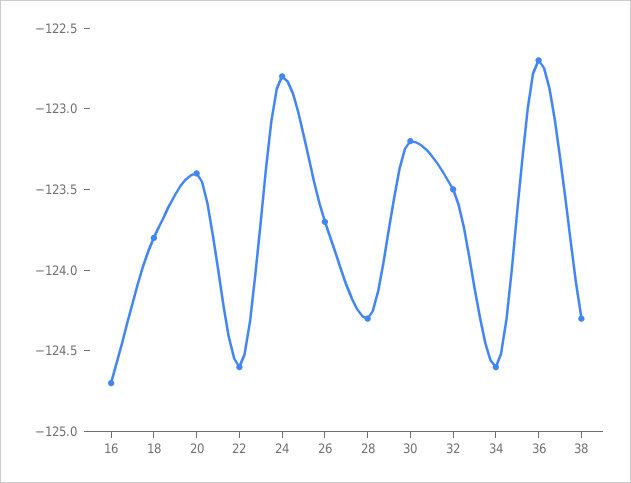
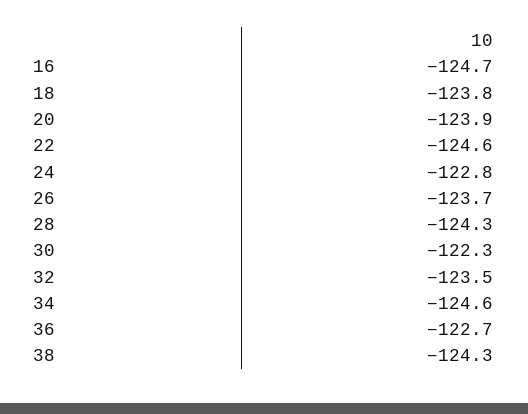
  {
    "16": -124.7,
    "18": -123.8,
-   "20": -123.4,
+   "20": -123.9,
    "22": -124.6,
    "24": -122.8,
    "26": -123.7,
    "28": -124.3,
-   "30": -123.2,
+   "30": -122.3,
    "32": -123.5,
    "34": -124.6,
    "36": -122.7,
    "38": -124.3
  }

